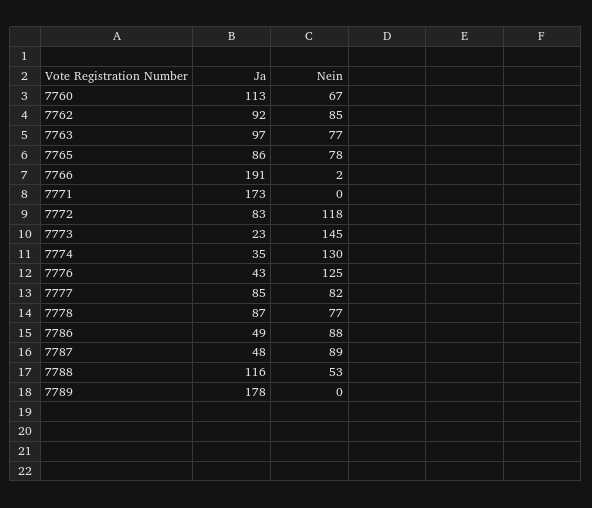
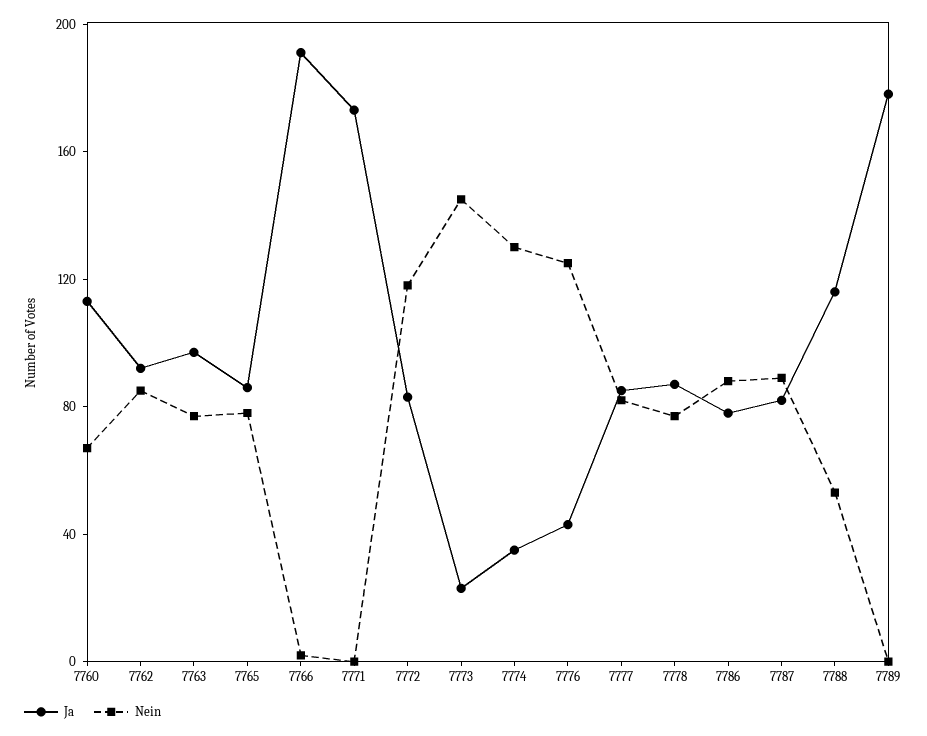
  {
    "Ja": {
      "7760": 113,
      "7762": 92,
      "7763": 97,
      "7765": 86,
      "7766": 191,
      "7771": 173,
      "7772": 83,
      "7773": 23,
      "7774": 35,
      "7776": 43,
      "7777": 85,
      "7778": 87,
-     "7786": 49,
+     "7786": 80,
-     "7787": 48,
+     "7787": 80,
      "7788": 116,
      "7789": 178
    },
    "Nein": {
      "7760": 67,
      "7762": 85,
      "7763": 77,
      "7765": 78,
      "7766": 2,
      "7771": 0,
      "7772": 118,
      "7773": 145,
      "7774": 130,
      "7776": 125,
      "7777": 82,
      "7778": 77,
      "7786": 88,
      "7787": 89,
      "7788": 53,
      "7789": 0
    }
  }

